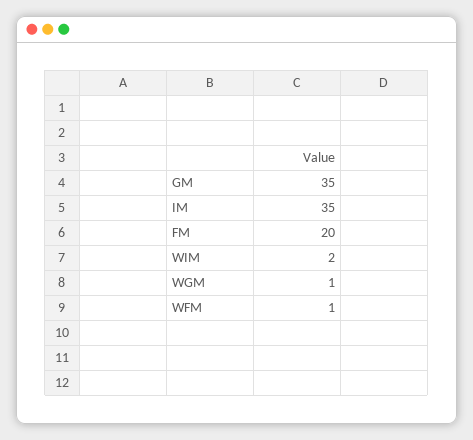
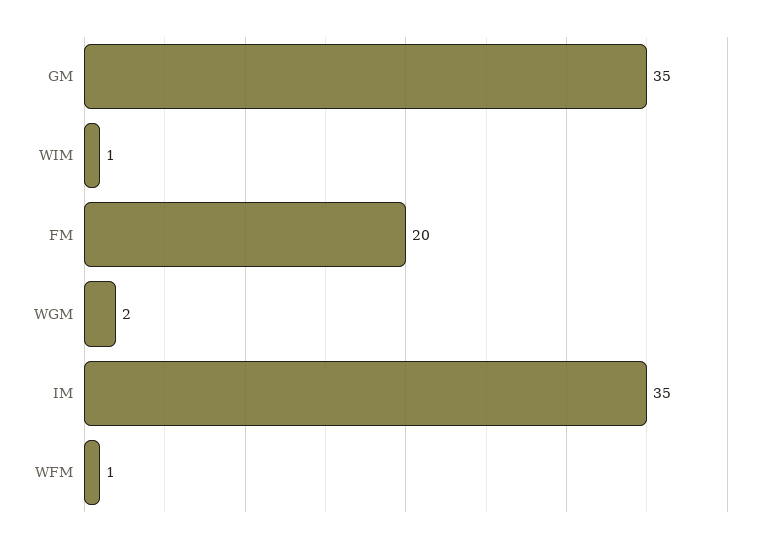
  {
    "GM": 35,
    "IM": 35,
    "FM": 20,
-   "WIM": 2,
+   "WIM": 1,
-   "WGM": 1,
+   "WGM": 2,
    "WFM": 1
  }

